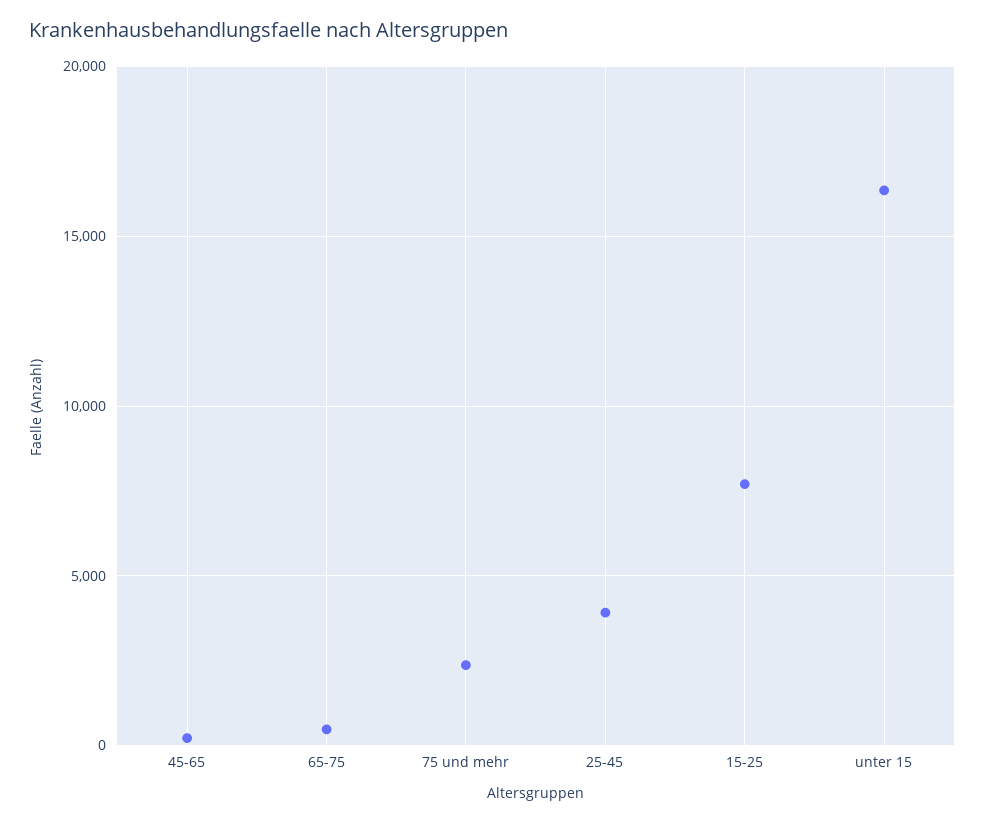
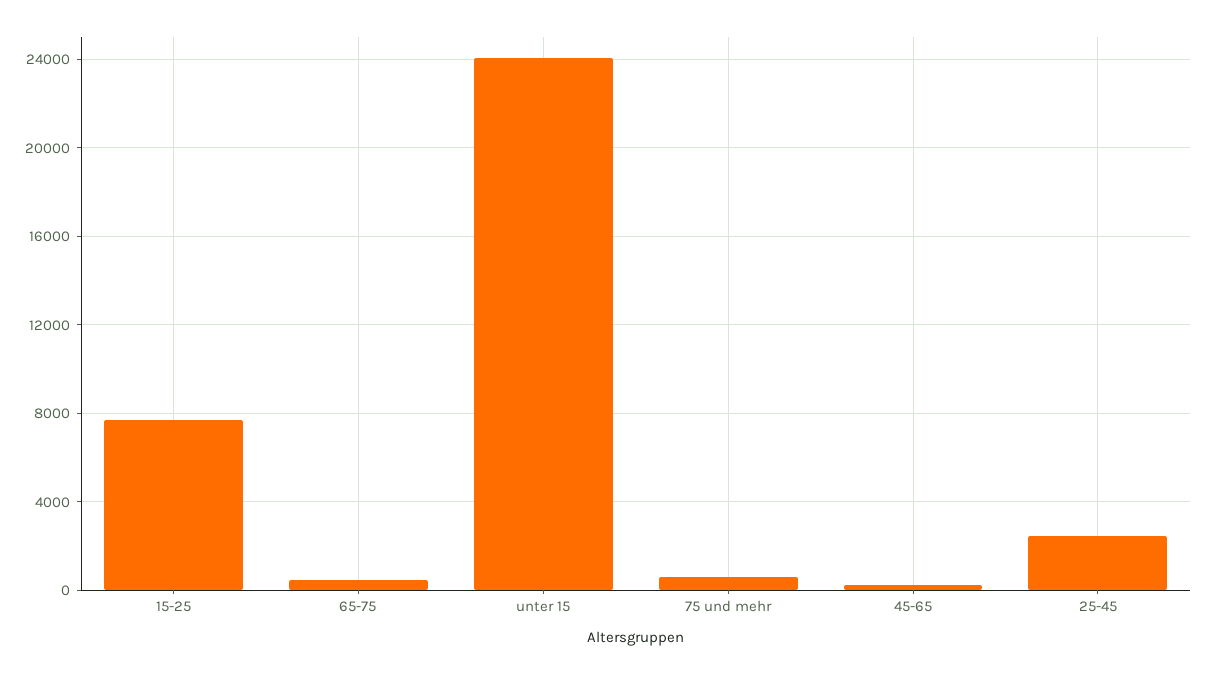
  {
    "45-65": 0,
    "65-75": 500,
-   "75 und mehr": 2500,
+   "75 und mehr": 500,
-   "25-45": 4000,
+   "25-45": 2500,
    "15-25": 7500,
-   "unter 15": 16500
+   "unter 15": 24000
  }

